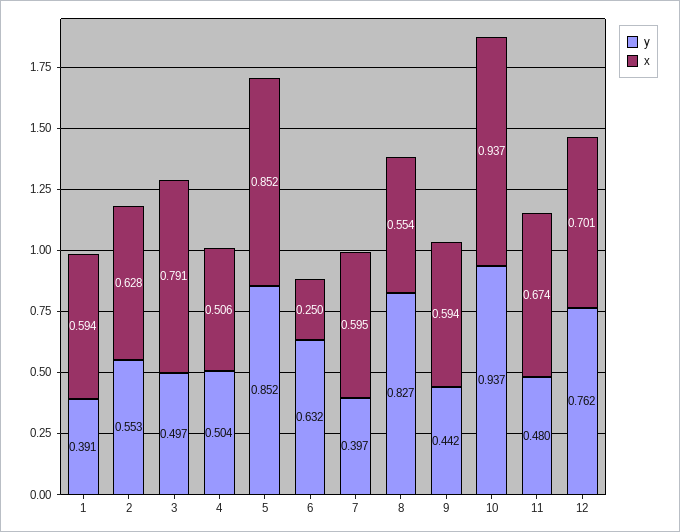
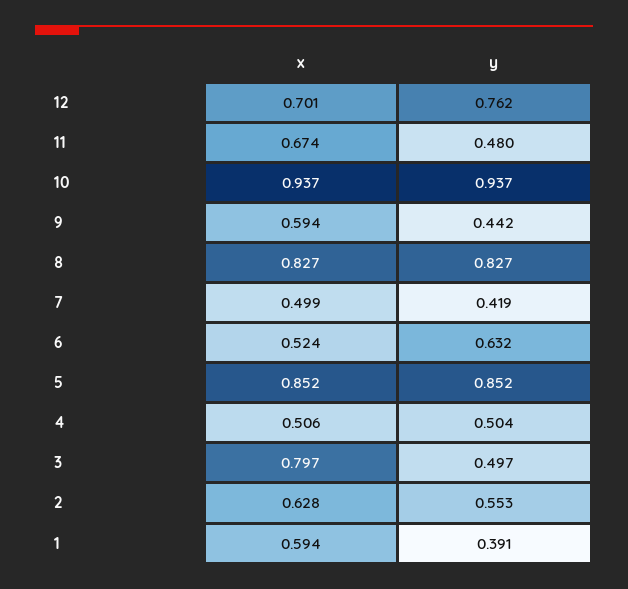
  {
    "y": {
      "1": 0.391,
      "2": 0.553,
      "3": 0.497,
      "4": 0.504,
      "5": 0.852,
      "6": 0.632,
-     "7": 0.397,
+     "7": 0.419,
      "8": 0.827,
      "9": 0.442,
      "10": 0.937,
      "11": 0.48,
      "12": 0.762
    },
    "x": {
      "1": 0.594,
      "2": 0.628,
-     "3": 0.791,
+     "3": 0.797,
      "4": 0.506,
      "5": 0.852,
-     "6": 0.25,
+     "6": 0.524,
-     "7": 0.595,
+     "7": 0.499,
-     "8": 0.554,
+     "8": 0.827,
      "9": 0.594,
      "10": 0.937,
      "11": 0.674,
      "12": 0.701
    }
  }

